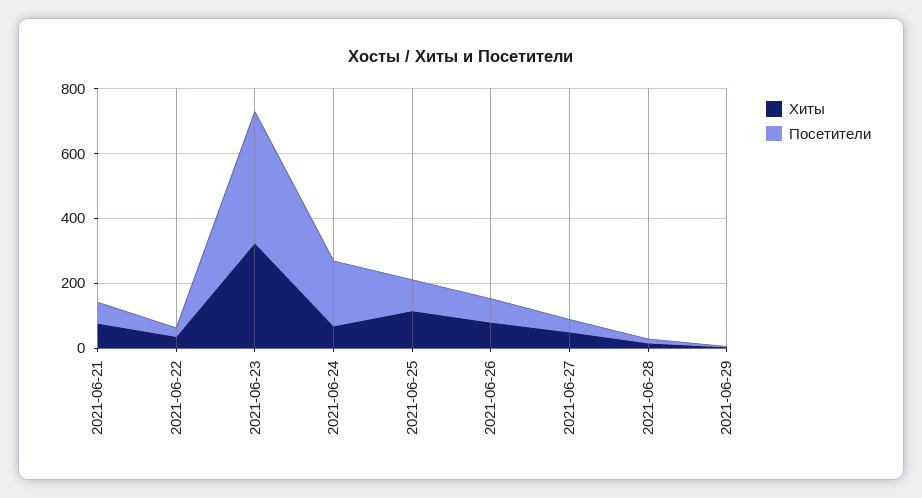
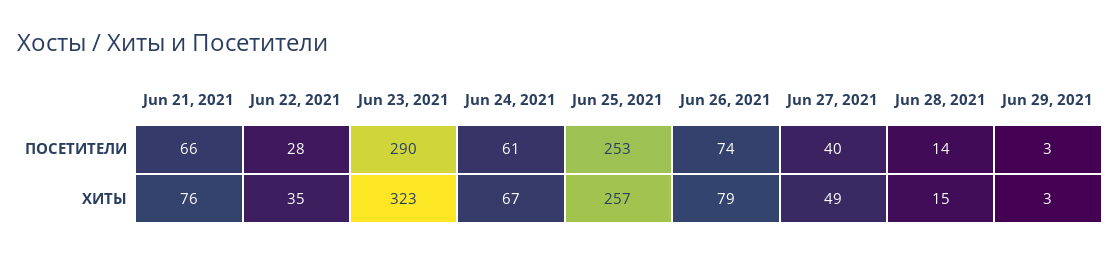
  {
    "Хиты": {
      "2021-06-21": 76,
      "2021-06-22": 35,
      "2021-06-23": 323,
      "2021-06-24": 67,
-     "2021-06-25": 100,
+     "2021-06-25": 257,
      "2021-06-26": 79,
      "2021-06-27": 49,
      "2021-06-28": 15,
      "2021-06-29": 3
    },
    "Посетители": {
      "2021-06-21": 66,
      "2021-06-22": 28,
-     "2021-06-23": 400,
+     "2021-06-23": 290,
-     "2021-06-24": 200,
+     "2021-06-24": 61,
-     "2021-06-25": 100,
+     "2021-06-25": 253,
      "2021-06-26": 74,
      "2021-06-27": 40,
      "2021-06-28": 14,
      "2021-06-29": 3
    }
  }

